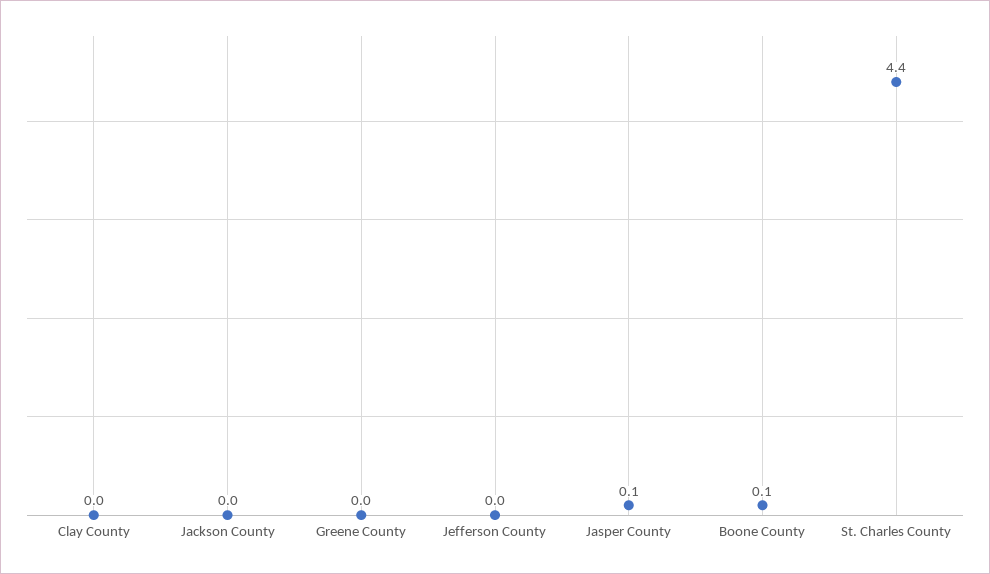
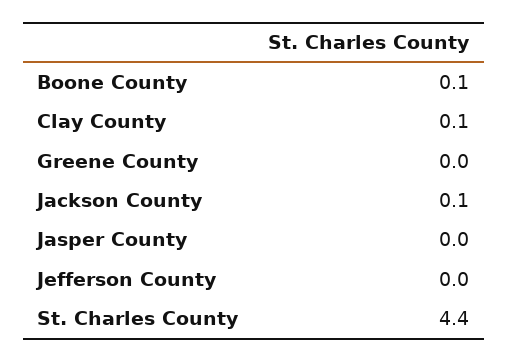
  {
-   "Clay County": 0,
+   "Clay County": 0.1,
-   "Jackson County": 0,
+   "Jackson County": 0.1,
    "Greene County": 0,
    "Jefferson County": 0,
-   "Jasper County": 0.1,
+   "Jasper County": 0,
    "Boone County": 0.1,
    "St. Charles County": 4.4
  }

